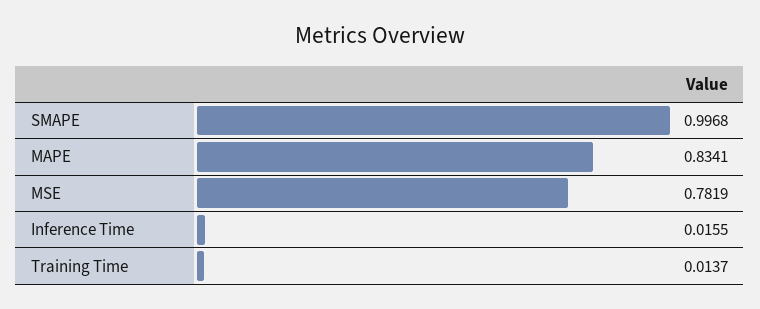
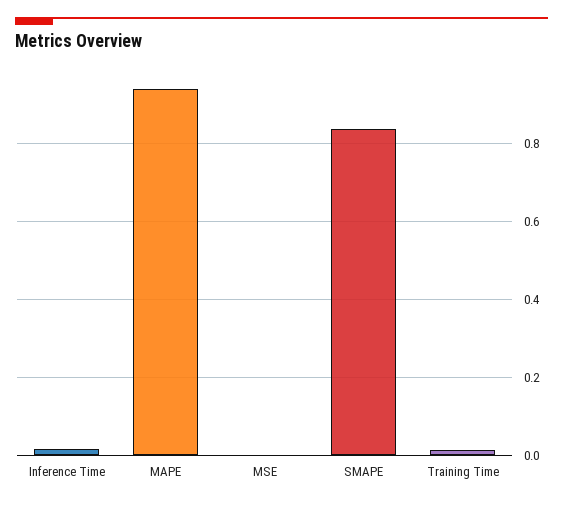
  {
-   "SMAPE": 0.9968,
+   "SMAPE": 0.84,
-   "MAPE": 0.8341,
+   "MAPE": 0.94,
-   "MSE": 0.7819,
+   "MSE": 0,
    "Inference Time": 0.0155,
    "Training Time": 0.0137
  }

